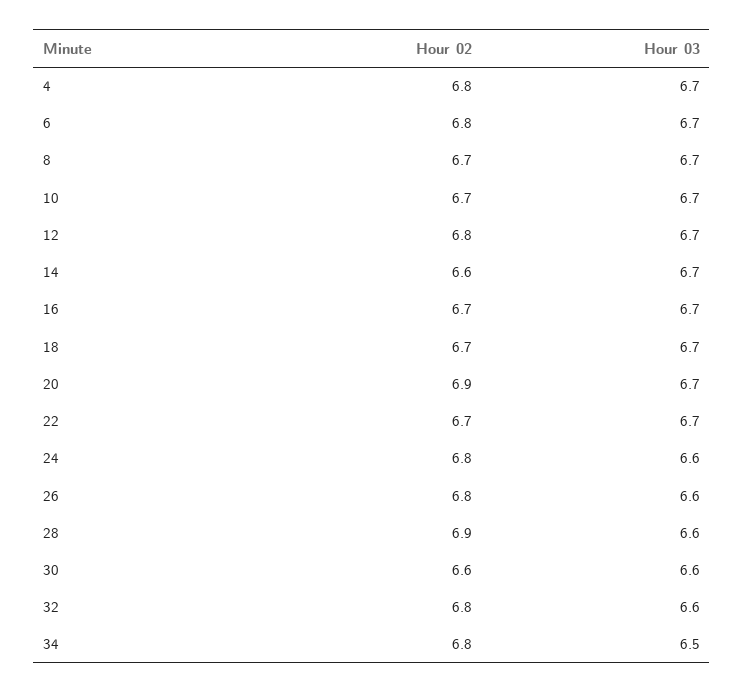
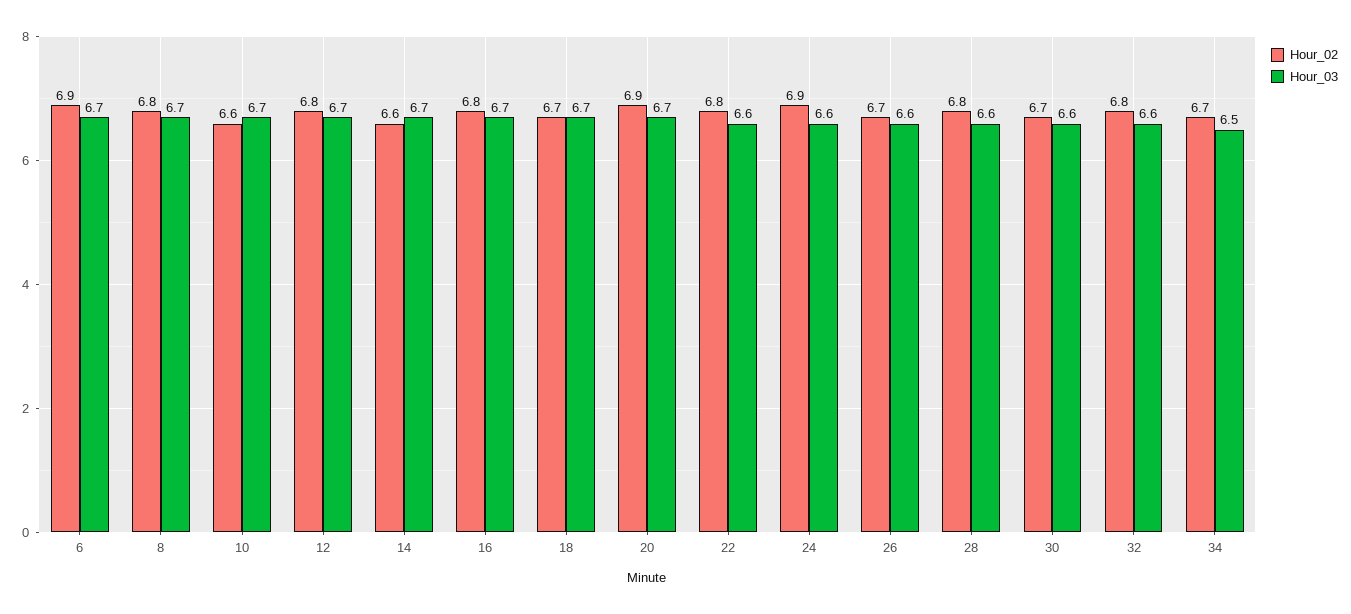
  {
    "Hour 02": {
-     "4": 6.8,
-     "6": 6.8,
+     "6": 6.9,
-     "8": 6.7,
+     "8": 6.8,
-     "10": 6.7,
+     "10": 6.6,
      "12": 6.8,
      "14": 6.6,
-     "16": 6.7,
+     "16": 6.8,
      "18": 6.7,
      "20": 6.9,
-     "22": 6.7,
+     "22": 6.8,
-     "24": 6.8,
+     "24": 6.9,
-     "26": 6.8,
+     "26": 6.7,
-     "28": 6.9,
+     "28": 6.8,
-     "30": 6.6,
+     "30": 6.7,
      "32": 6.8,
-     "34": 6.8
+     "34": 6.7
    },
    "Hour 03": {
-     "4": 6.7,
      "6": 6.7,
      "8": 6.7,
      "10": 6.7,
      "12": 6.7,
      "14": 6.7,
      "16": 6.7,
      "18": 6.7,
      "20": 6.7,
-     "22": 6.7,
+     "22": 6.6,
      "24": 6.6,
      "26": 6.6,
      "28": 6.6,
      "30": 6.6,
      "32": 6.6,
      "34": 6.5
    }
  }

